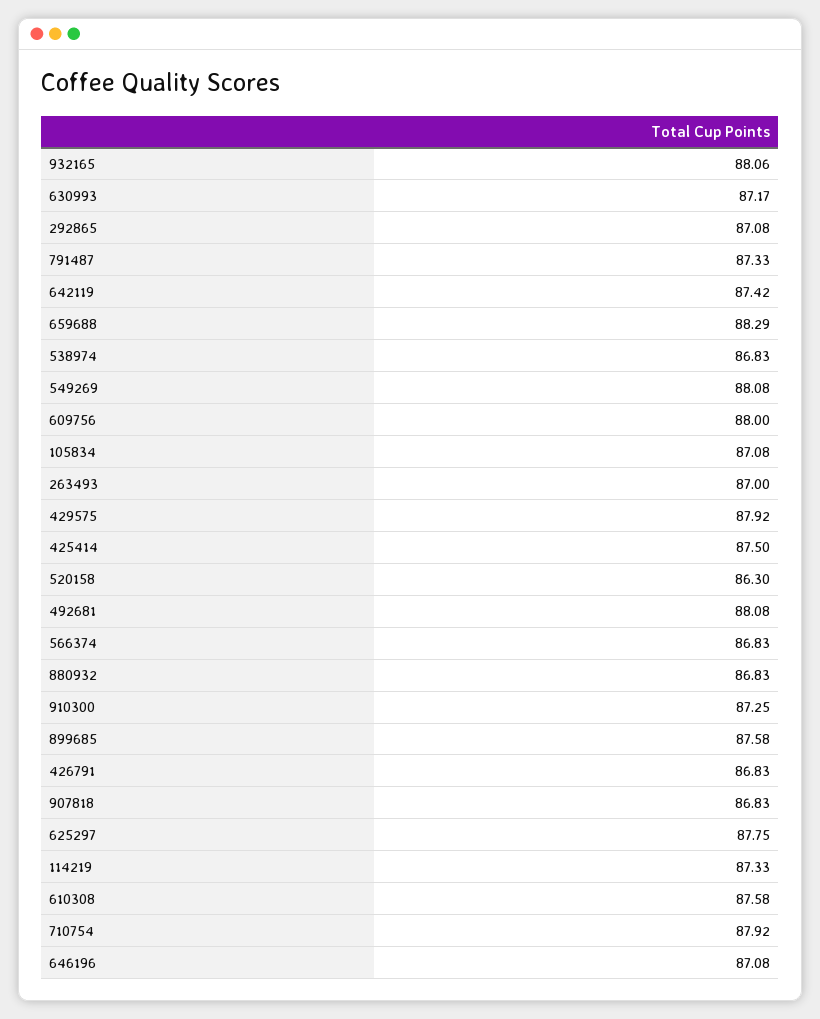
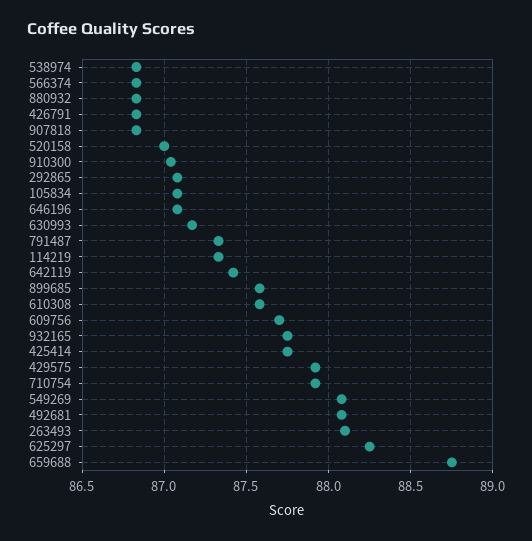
  {
-   "932165": 88.06,
+   "932165": 87.75,
    "630993": 87.17,
    "292865": 87.08,
    "791487": 87.33,
    "642119": 87.42,
-   "659688": 88.29,
+   "659688": 88.75,
    "538974": 86.83,
    "549269": 88.08,
-   "609756": 88,
+   "609756": 87.7,
    "105834": 87.08,
-   "263493": 87,
+   "263493": 88.1,
    "429575": 87.92,
-   "425414": 87.5,
+   "425414": 87.75,
-   "520158": 86.3,
+   "520158": 87,
    "492681": 88.08,
    "566374": 86.83,
    "880932": 86.83,
-   "910300": 87.25,
+   "910300": 87.05,
    "899685": 87.58,
    "426791": 86.83,
    "907818": 86.83,
-   "625297": 87.75,
+   "625297": 88.25,
    "114219": 87.33,
    "610308": 87.58,
    "710754": 87.92,
    "646196": 87.08
  }

